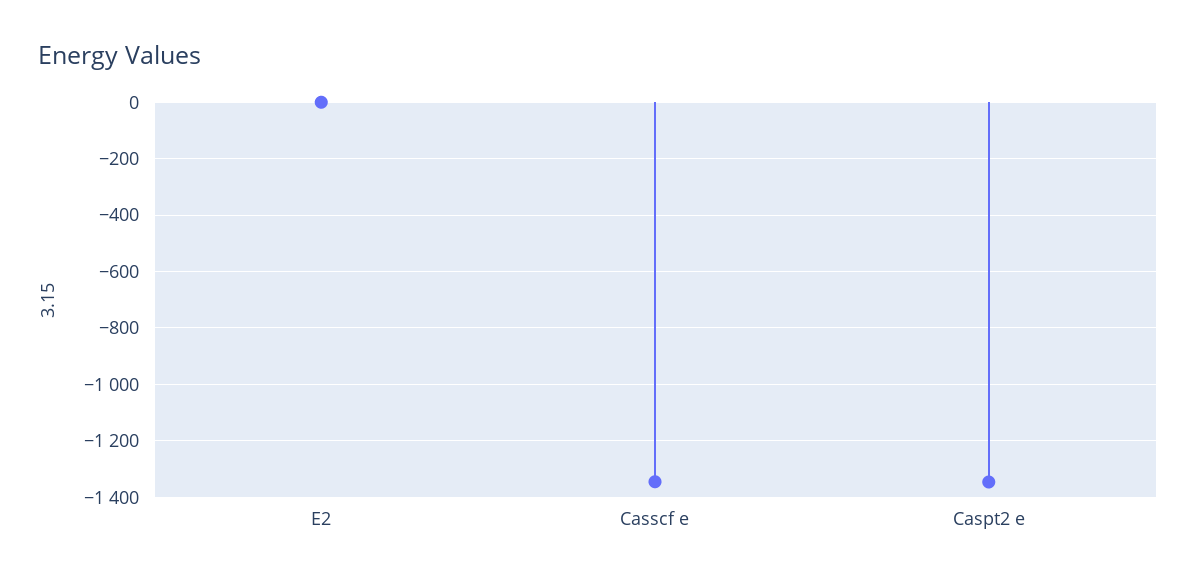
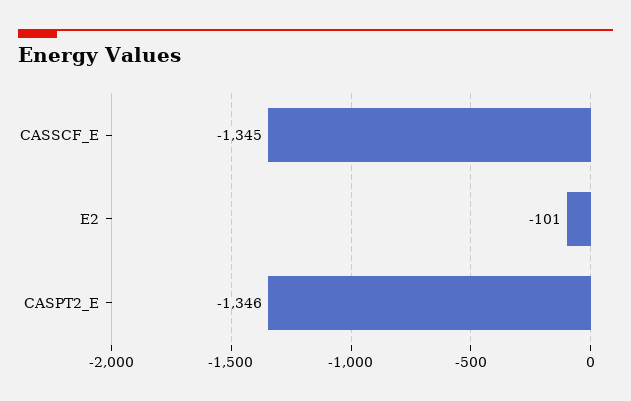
  {
-   "E2": 0,
+   "E2": -101,
    "Casscf e": -1345,
    "Caspt2 e": -1346
  }

